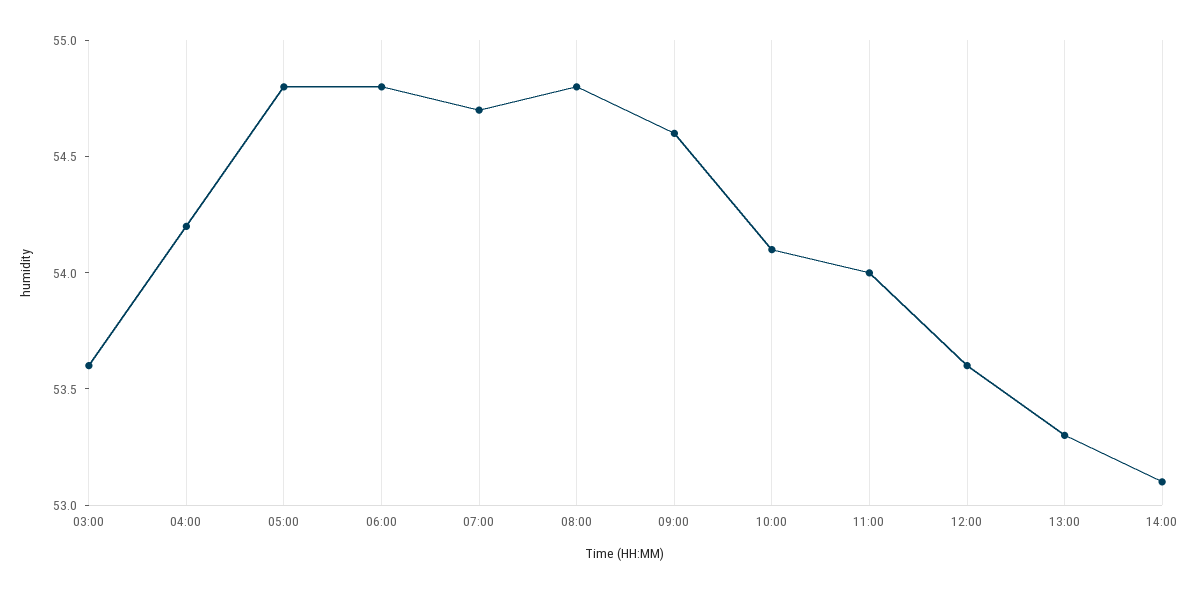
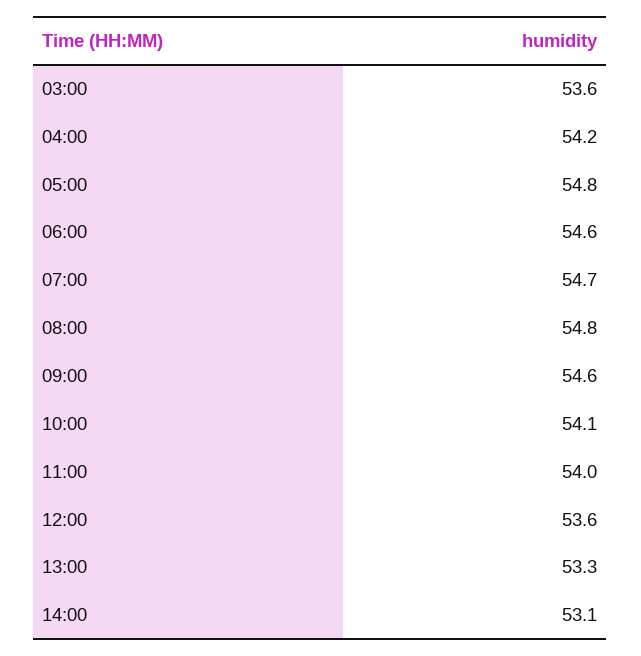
  {
    "03:00": 53.6,
    "04:00": 54.2,
    "05:00": 54.8,
-   "06:00": 54.8,
+   "06:00": 54.6,
    "07:00": 54.7,
    "08:00": 54.8,
    "09:00": 54.6,
    "10:00": 54.1,
    "11:00": 54,
    "12:00": 53.6,
    "13:00": 53.3,
    "14:00": 53.1
  }

